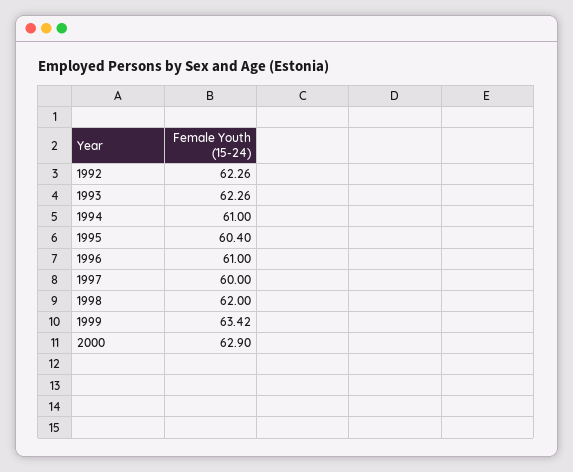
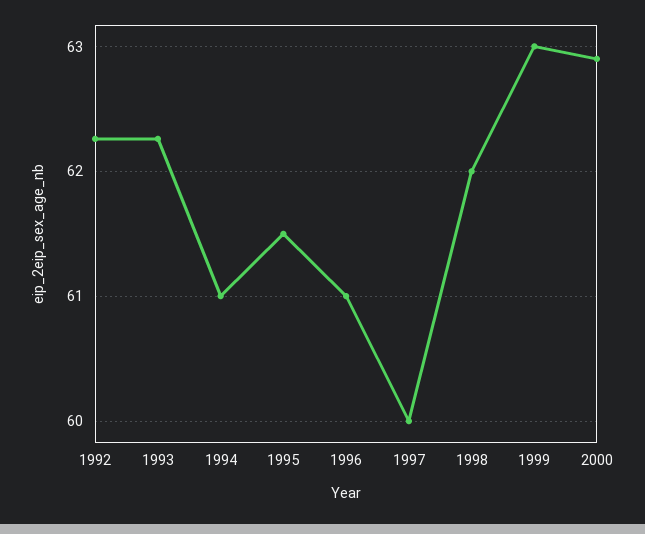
  {
    "1992": 62.26,
    "1993": 62.26,
    "1994": 61,
-   "1995": 60.4,
+   "1995": 61.5,
    "1996": 61,
    "1997": 60,
    "1998": 62,
-   "1999": 63.42,
+   "1999": 63,
    "2000": 62.9
  }

